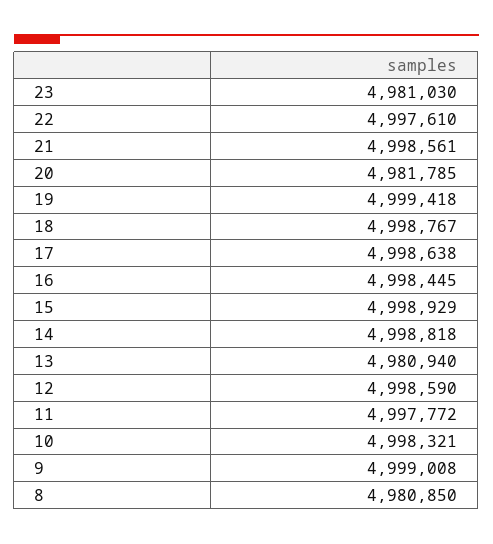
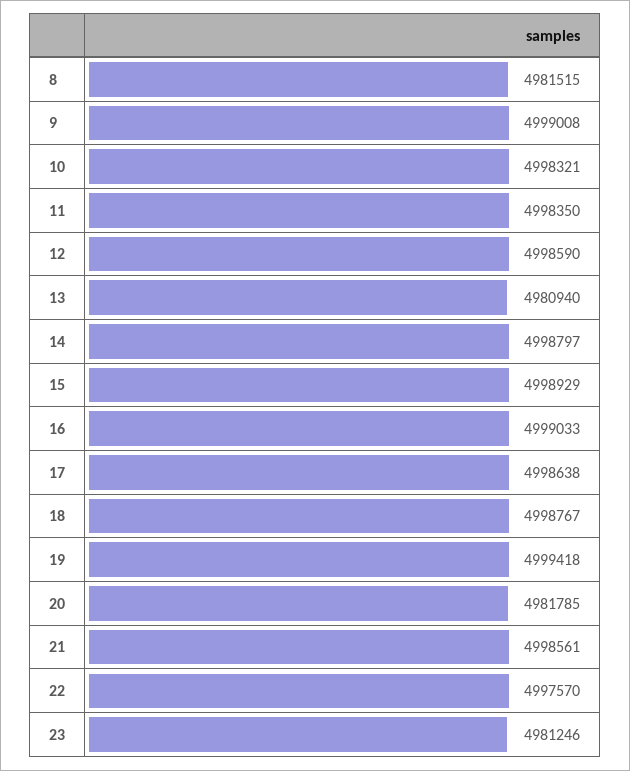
  {
-   "23": 4981030,
+   "23": 4981246,
-   "22": 4997610,
+   "22": 4997570,
    "21": 4998561,
    "20": 4981785,
    "19": 4999418,
    "18": 4998767,
    "17": 4998638,
-   "16": 4998445,
+   "16": 4999033,
    "15": 4998929,
-   "14": 4998818,
+   "14": 4998797,
    "13": 4980940,
    "12": 4998590,
-   "11": 4997772,
+   "11": 4998350,
    "10": 4998321,
    "9": 4999008,
-   "8": 4980850
+   "8": 4981515
  }

